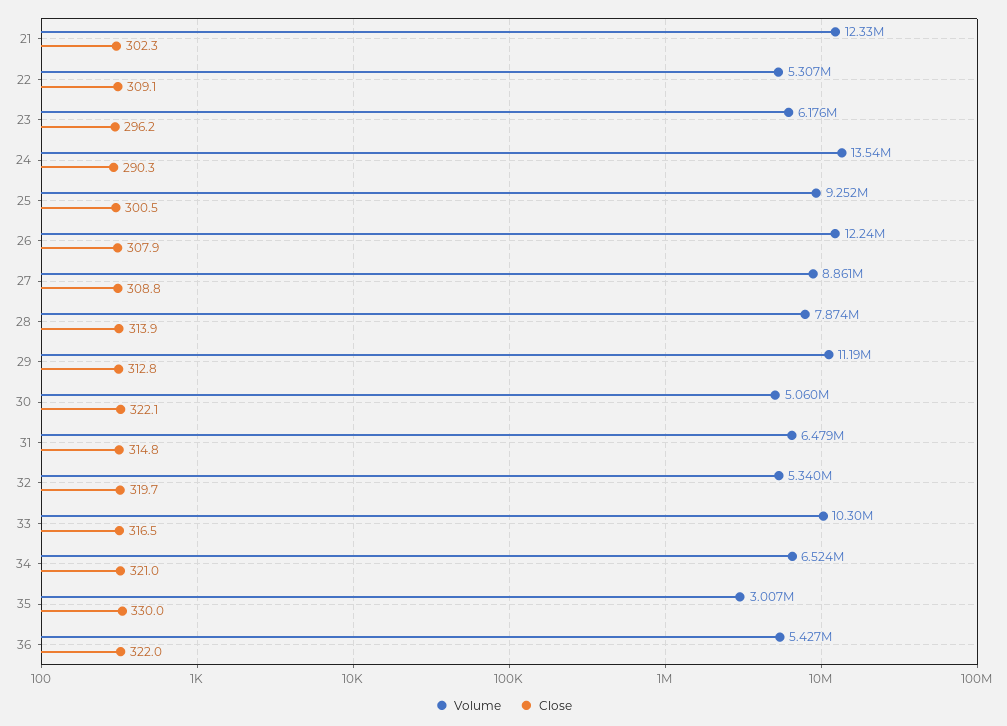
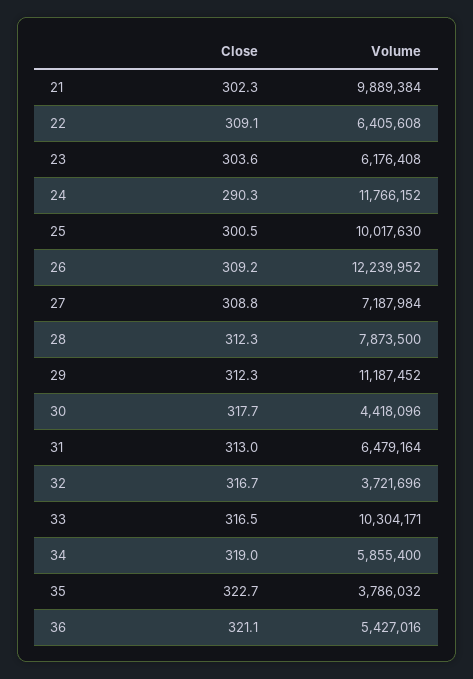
  {
    "Volume": {
-     "21": 12330000,
+     "21": 9889384,
-     "22": 5307000,
+     "22": 6405608,
      "23": 6176408,
-     "24": 13540000,
+     "24": 11766152,
-     "25": 9252000,
+     "25": 10017630,
      "26": 12239952,
-     "27": 8861000,
+     "27": 7187984,
      "28": 7873500,
      "29": 11187452,
-     "30": 5060000,
+     "30": 4418096,
      "31": 6479164,
-     "32": 5340000,
+     "32": 3721696,
      "33": 10304171,
-     "34": 6524000,
+     "34": 5855400,
-     "35": 3007000,
+     "35": 3786032,
      "36": 5427016
    },
    "Close": {
      "21": 302.3,
      "22": 309.1,
-     "23": 296.2,
+     "23": 303.6,
      "24": 290.3,
      "25": 300.5,
-     "26": 307.9,
+     "26": 309.2,
      "27": 308.8,
-     "28": 313.9,
+     "28": 312.3,
-     "29": 312.8,
+     "29": 312.3,
-     "30": 322.1,
+     "30": 317.7,
-     "31": 314.8,
+     "31": 313,
-     "32": 319.7,
+     "32": 316.7,
      "33": 316.5,
-     "34": 321,
+     "34": 319,
-     "35": 330,
+     "35": 322.7,
-     "36": 322
+     "36": 321.1
    }
  }

